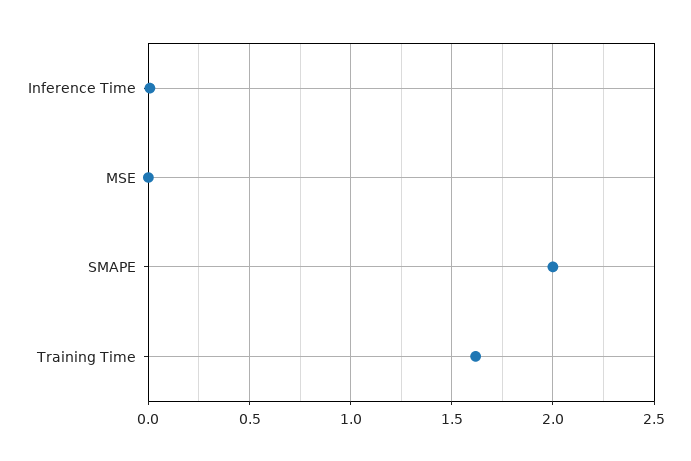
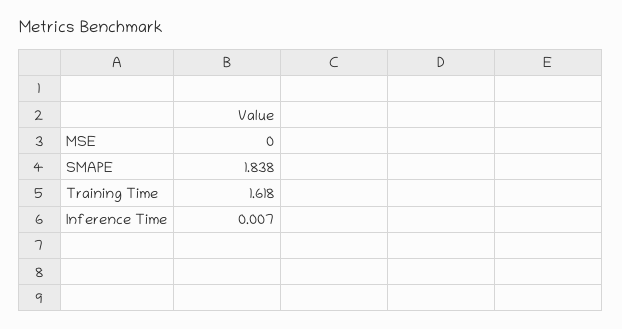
  {
    "Inference Time": 0.007,
    "MSE": 0,
-   "SMAPE": 2,
+   "SMAPE": 1.838,
    "Training Time": 1.618
  }

